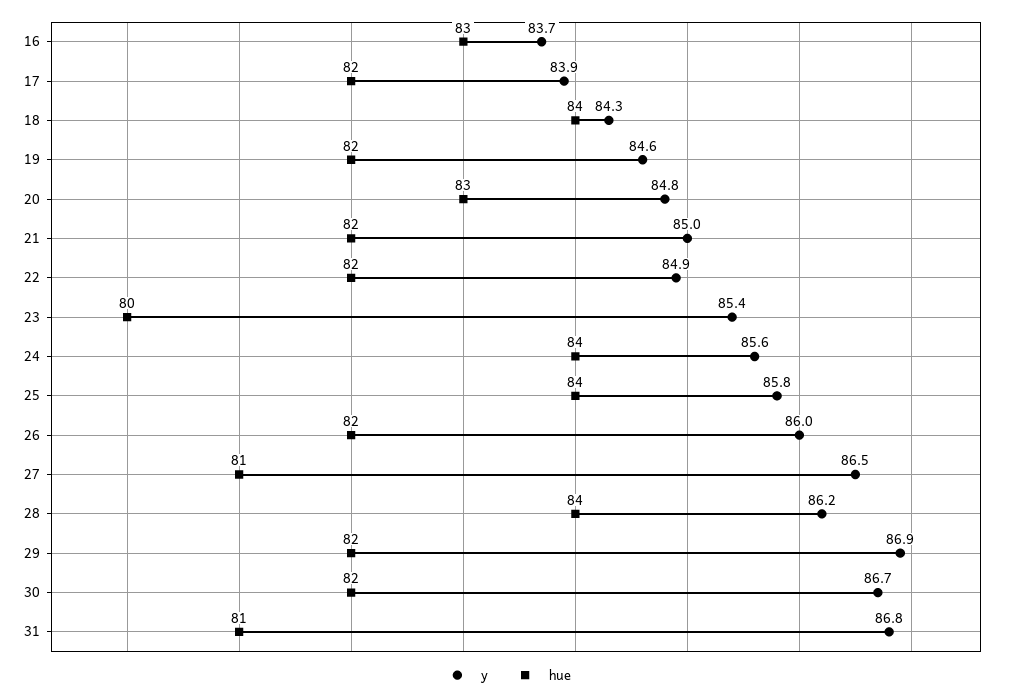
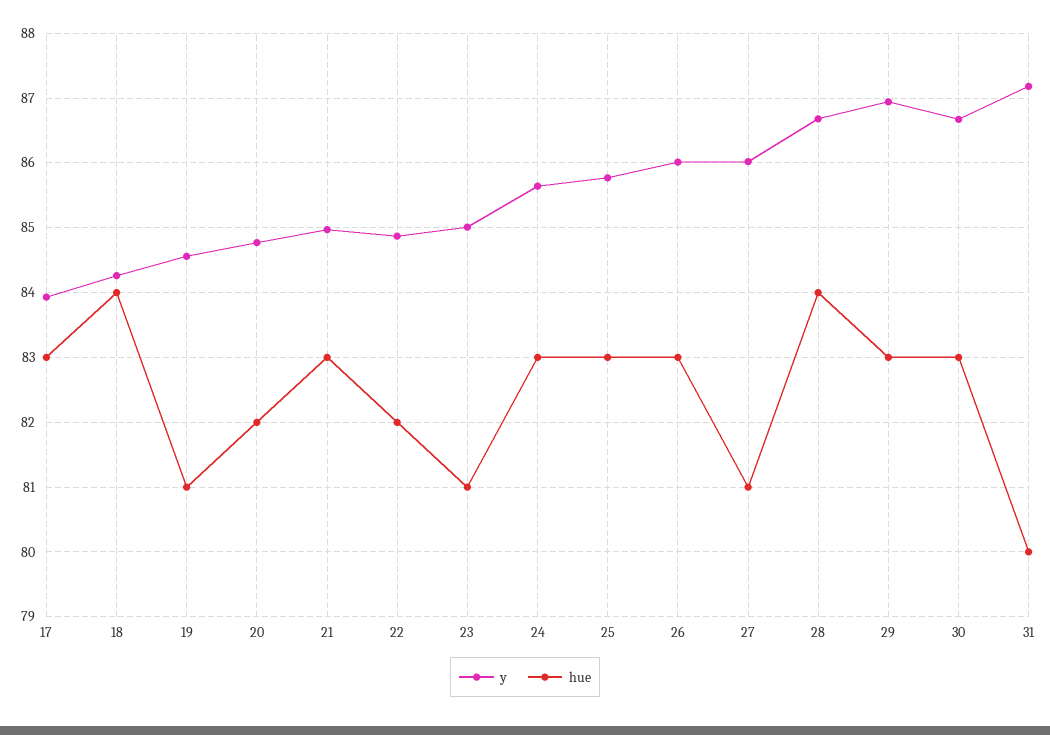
  {
    "y": {
-     "16": 83.7,
      "17": 83.9,
      "18": 84.3,
      "19": 84.6,
      "20": 84.8,
      "21": 85,
      "22": 84.9,
-     "23": 85.4,
+     "23": 85,
      "24": 85.6,
      "25": 85.8,
      "26": 86,
-     "27": 86.5,
+     "27": 86,
-     "28": 86.2,
+     "28": 86.7,
      "29": 86.9,
      "30": 86.7,
-     "31": 86.8
+     "31": 87.2
    },
    "hue": {
-     "16": 83,
-     "17": 82,
+     "17": 83,
      "18": 84,
-     "19": 82,
+     "19": 81,
-     "20": 83,
+     "20": 82,
-     "21": 82,
+     "21": 83,
      "22": 82,
-     "23": 80,
+     "23": 81,
-     "24": 84,
+     "24": 83,
-     "25": 84,
+     "25": 83,
-     "26": 82,
+     "26": 83,
      "27": 81,
      "28": 84,
-     "29": 82,
+     "29": 83,
-     "30": 82,
+     "30": 83,
-     "31": 81
+     "31": 80
    }
  }

